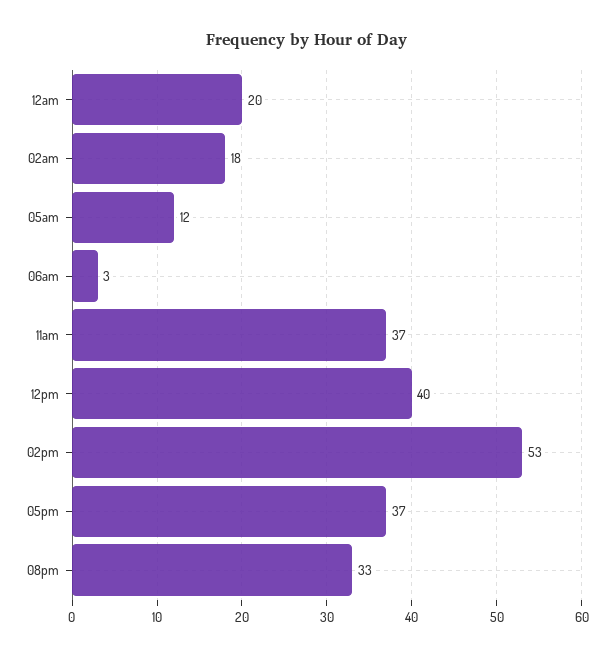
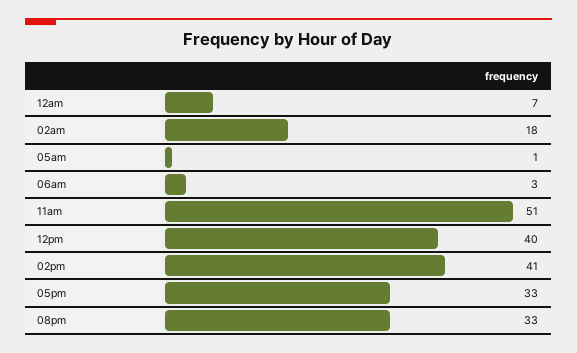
  {
-   "12am": 20,
+   "12am": 7,
    "02am": 18,
-   "05am": 12,
+   "05am": 1,
    "06am": 3,
-   "11am": 37,
+   "11am": 51,
    "12pm": 40,
-   "02pm": 53,
+   "02pm": 41,
-   "05pm": 37,
+   "05pm": 33,
    "08pm": 33
  }

